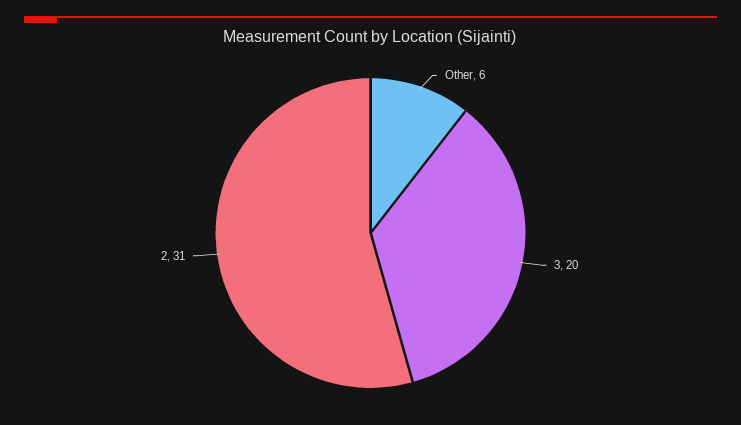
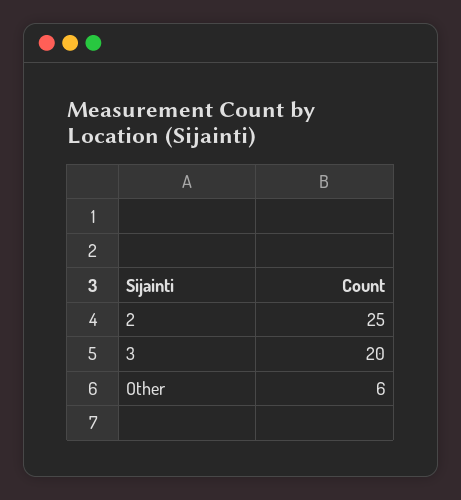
  {
    "Other": 6,
    "3": 20,
-   "2": 31
+   "2": 25
  }

